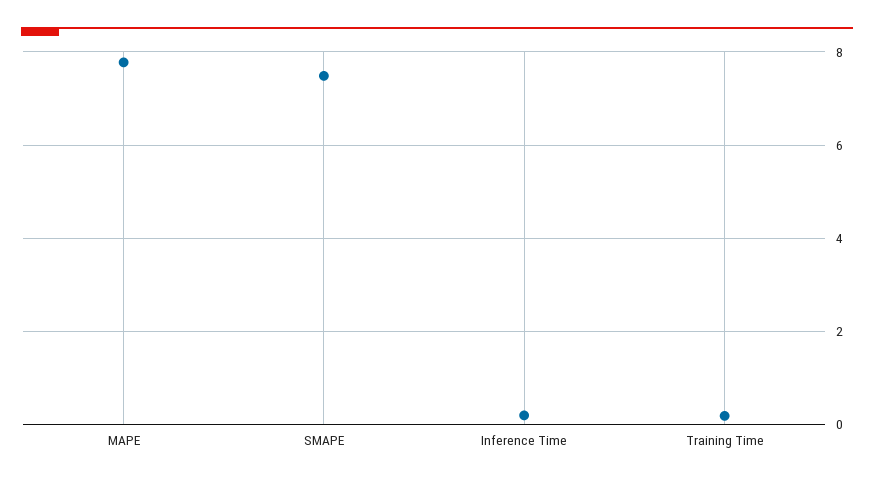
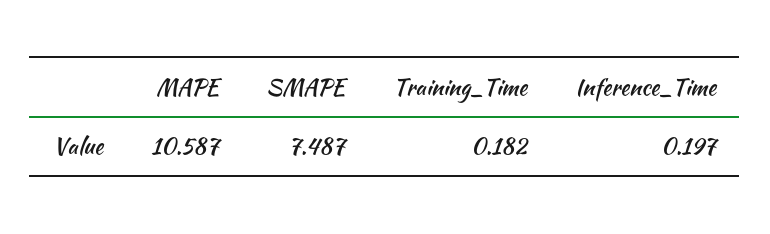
  {
-   "MAPE": 7.8,
+   "MAPE": 10.587,
    "SMAPE": 7.487,
    "Inference Time": 0.197,
    "Training Time": 0.182
  }

